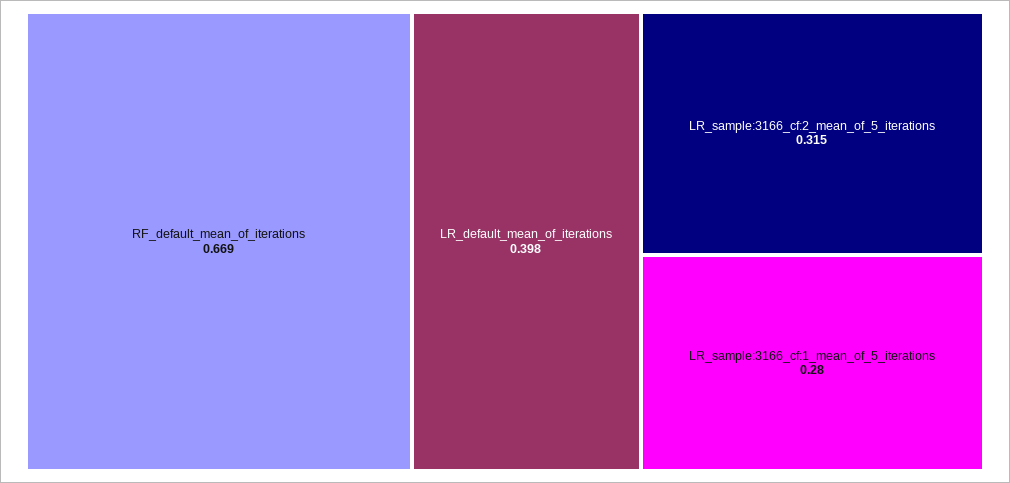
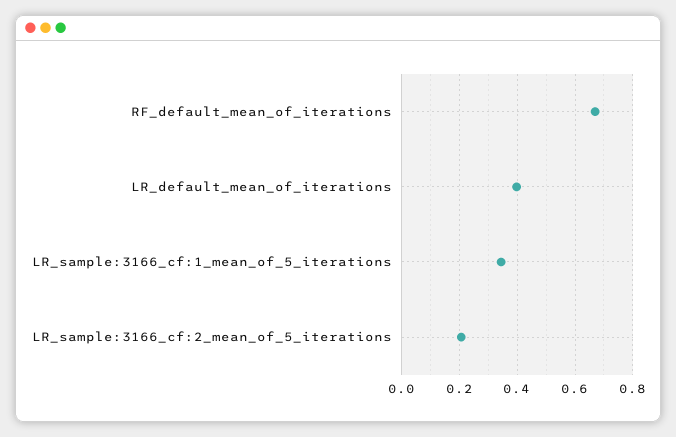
  {
    "RF_default_mean_of_iterations": 0.669,
    "LR_default_mean_of_iterations": 0.398,
-   "LR_sample:3166_cf:2_mean_of_5_iterations": 0.315,
+   "LR_sample:3166_cf:2_mean_of_5_iterations": 0.2,
-   "LR_sample:3166_cf:1_mean_of_5_iterations": 0.28
+   "LR_sample:3166_cf:1_mean_of_5_iterations": 0.35
  }

